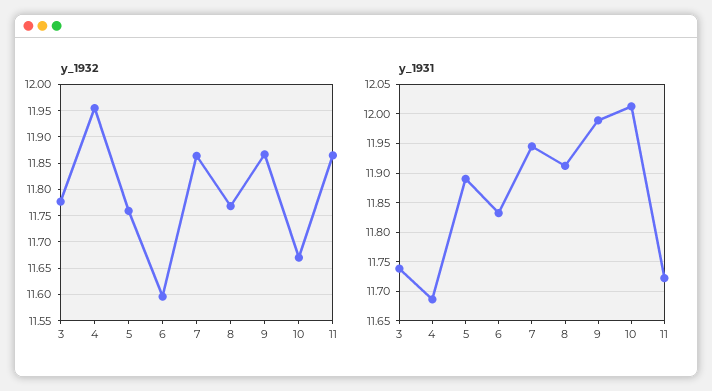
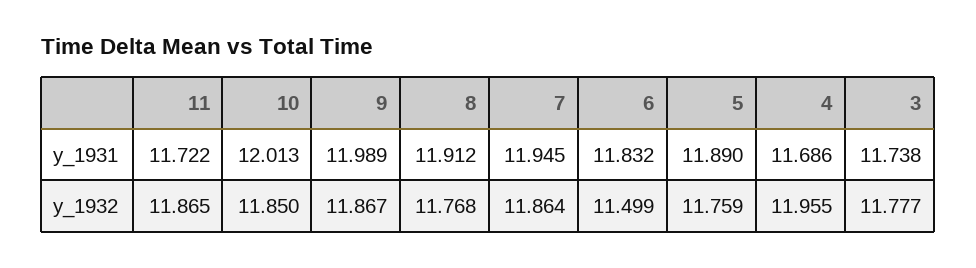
  {
    "y_1932": {
      "3": 11.777,
      "4": 11.955,
      "5": 11.759,
-     "6": 11.6,
+     "6": 11.499,
      "7": 11.864,
      "8": 11.768,
      "9": 11.867,
-     "10": 11.675,
+     "10": 11.85,
      "11": 11.865
    },
    "y_1931": {
      "3": 11.738,
      "4": 11.686,
      "5": 11.89,
      "6": 11.832,
      "7": 11.945,
      "8": 11.912,
      "9": 11.989,
      "10": 12.013,
      "11": 11.722
    }
  }

